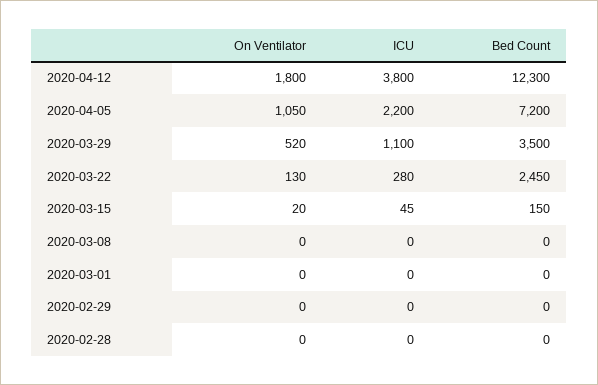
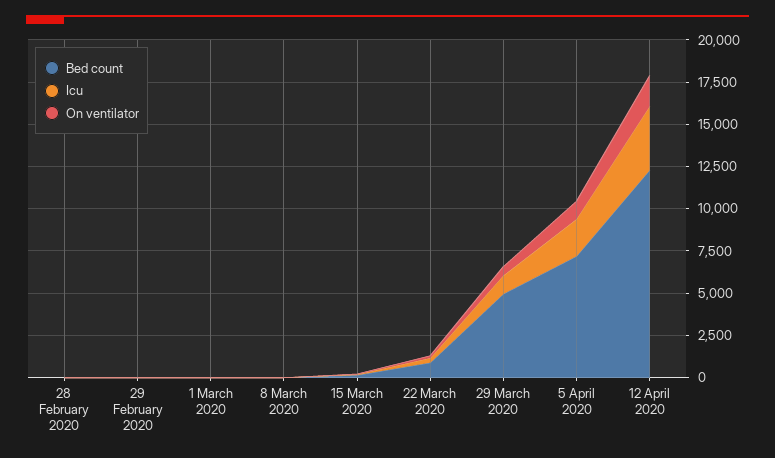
  {
    "On Ventilator": {
      "2020-04-12": 1800,
      "2020-04-05": 1050,
      "2020-03-29": 520,
      "2020-03-22": 130,
      "2020-03-15": 20,
      "2020-03-08": 0,
      "2020-03-01": 0,
      "2020-02-29": 0,
      "2020-02-28": 0
    },
    "ICU": {
      "2020-04-12": 3800,
      "2020-04-05": 2200,
      "2020-03-29": 1100,
      "2020-03-22": 280,
      "2020-03-15": 45,
      "2020-03-08": 0,
      "2020-03-01": 0,
      "2020-02-29": 0,
      "2020-02-28": 0
    },
    "Bed Count": {
      "2020-04-12": 12300,
      "2020-04-05": 7200,
-     "2020-03-29": 3500,
+     "2020-03-29": 5000,
-     "2020-03-22": 2450,
+     "2020-03-22": 1000,
      "2020-03-15": 150,
      "2020-03-08": 0,
      "2020-03-01": 0,
      "2020-02-29": 0,
      "2020-02-28": 0
    }
  }

